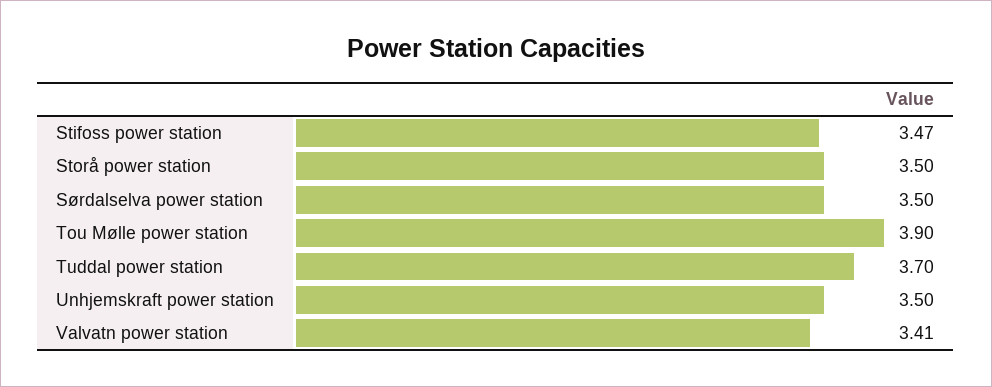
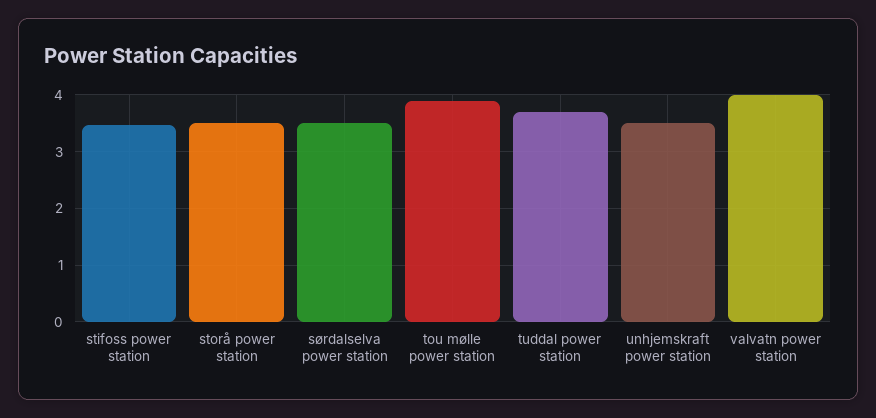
  {
    "Stifoss power station": 3.47,
    "Storå power station": 3.5,
    "Sørdalselva power station": 3.5,
    "Tou Mølle power station": 3.9,
    "Tuddal power station": 3.7,
    "Unhjemskraft power station": 3.5,
-   "Valvatn power station": 3.41
+   "Valvatn power station": 4
  }

